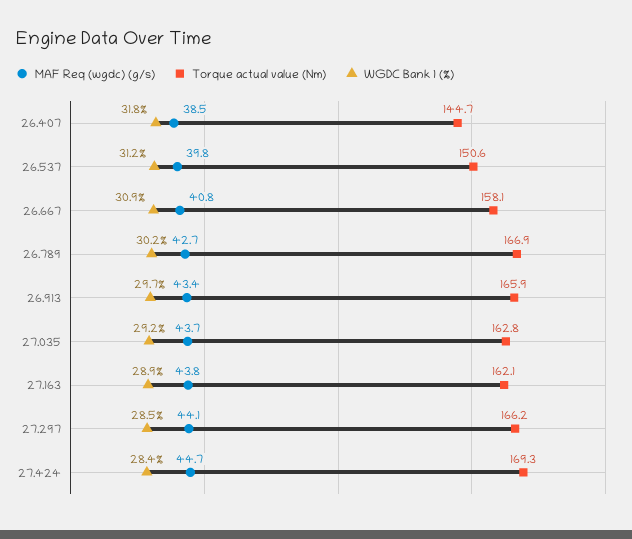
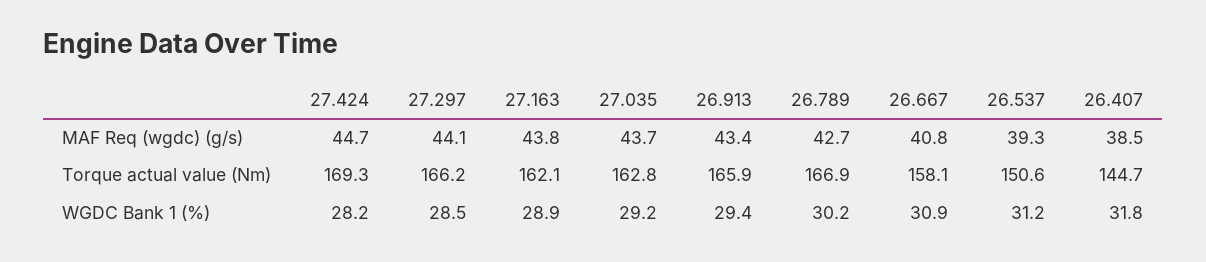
  {
    "MAF Req (wgdc) (g/s)": {
      "26.407": 38.5,
-     "26.537": 39.8,
+     "26.537": 39.3,
      "26.667": 40.8,
      "26.789": 42.7,
      "26.913": 43.4,
      "27.035": 43.7,
      "27.163": 43.8,
      "27.297": 44.1,
      "27.424": 44.7
    },
    "Torque actual value (Nm)": {
      "26.407": 144.7,
      "26.537": 150.6,
      "26.667": 158.1,
      "26.789": 166.9,
      "26.913": 165.9,
      "27.035": 162.8,
      "27.163": 162.1,
      "27.297": 166.2,
      "27.424": 169.3
    },
    "WGDC Bank 1 (%)": {
      "26.407": 31.8,
      "26.537": 31.2,
      "26.667": 30.9,
      "26.789": 30.2,
-     "26.913": 29.7,
+     "26.913": 29.4,
      "27.035": 29.2,
      "27.163": 28.9,
      "27.297": 28.5,
-     "27.424": 28.4
+     "27.424": 28.2
    }
  }

